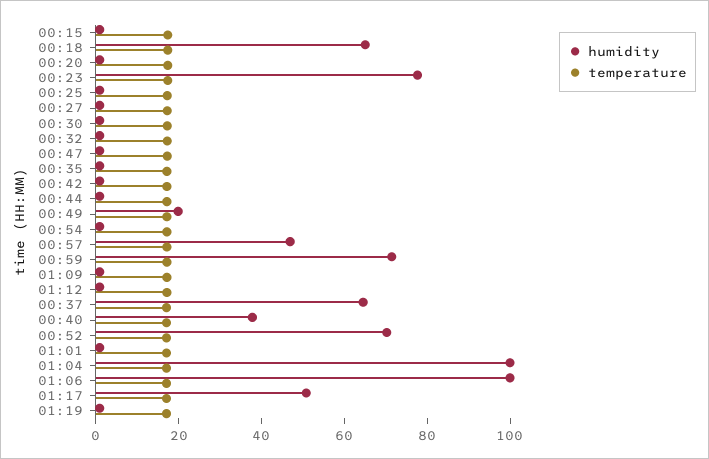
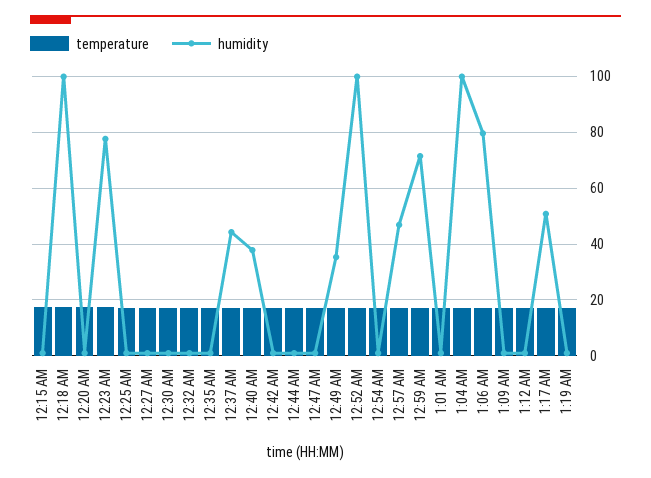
  {
    "humidity": {
      "00:15": 0,
-     "00:18": 65,
+     "00:18": 100,
      "00:20": 0,
      "00:23": 77.5,
      "00:25": 0,
      "00:27": 0,
      "00:30": 0,
      "00:32": 0,
      "00:47": 0,
      "00:35": 0,
      "00:42": 0,
      "00:44": 0,
-     "00:49": 20,
+     "00:49": 35,
      "00:54": 0,
      "00:57": 47.5,
      "00:59": 72.5,
      "01:09": 0,
      "01:12": 0,
-     "00:37": 65,
+     "00:37": 45,
      "00:40": 37.5,
-     "00:52": 70,
+     "00:52": 100,
      "01:01": 0,
      "01:04": 100,
-     "01:06": 100,
+     "01:06": 80,
      "01:17": 50,
      "01:19": 0
    },
    "temperature": {
      "00:15": 17.5,
      "00:18": 17.5,
      "00:20": 17.5,
      "00:23": 17.5,
      "00:25": 17.5,
      "00:27": 17.5,
      "00:30": 17.5,
      "00:32": 17.5,
      "00:47": 17.5,
      "00:35": 17.5,
      "00:42": 17.5,
      "00:44": 17.5,
      "00:49": 17.5,
      "00:54": 17.5,
      "00:57": 17.5,
      "00:59": 17.5,
      "01:09": 17.5,
      "01:12": 17.5,
      "00:37": 17.5,
      "00:40": 17.5,
      "00:52": 17.5,
      "01:01": 17.5,
      "01:04": 17.5,
      "01:06": 17.5,
      "01:17": 17.5,
      "01:19": 17.5
    }
  }

